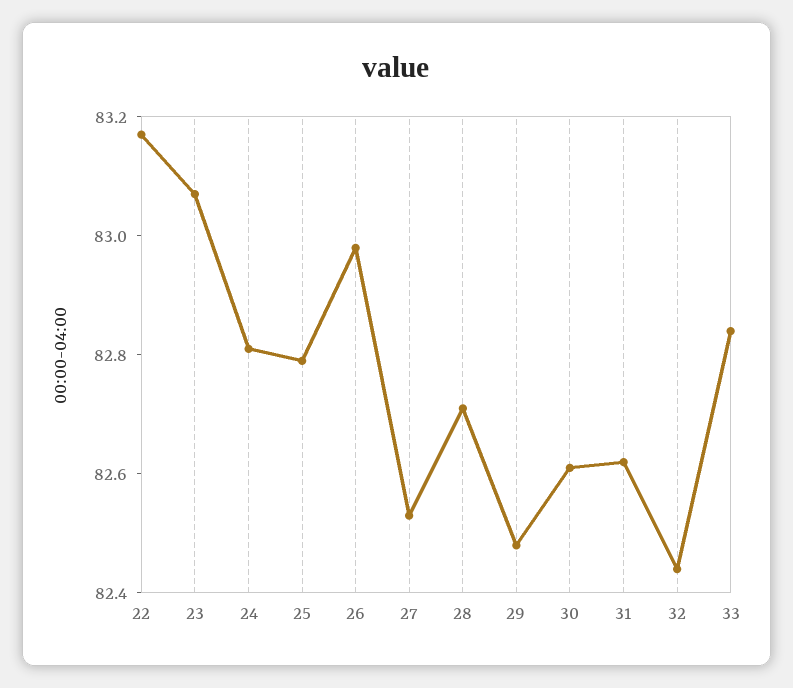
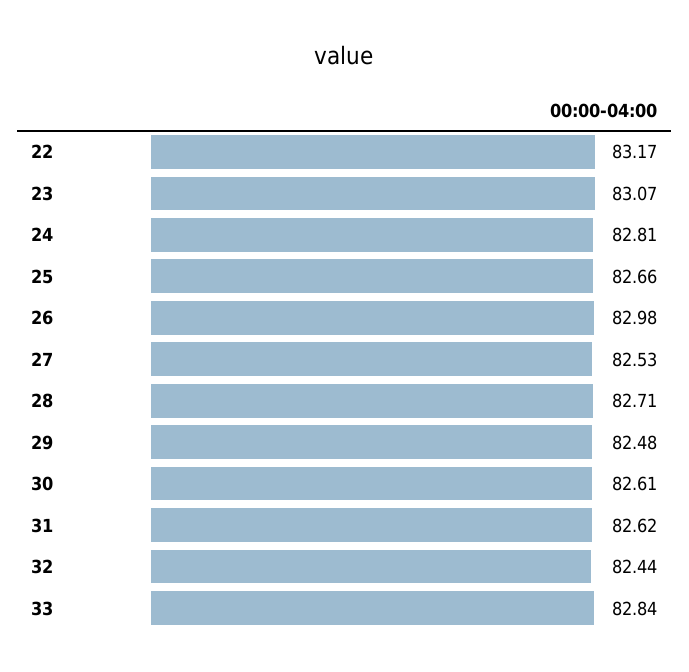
  {
    "22": 83.17,
    "23": 83.07,
    "24": 82.81,
-   "25": 82.8,
+   "25": 82.66,
    "26": 82.98,
    "27": 82.53,
    "28": 82.71,
    "29": 82.48,
    "30": 82.61,
    "31": 82.62,
    "32": 82.44,
    "33": 82.84
  }

